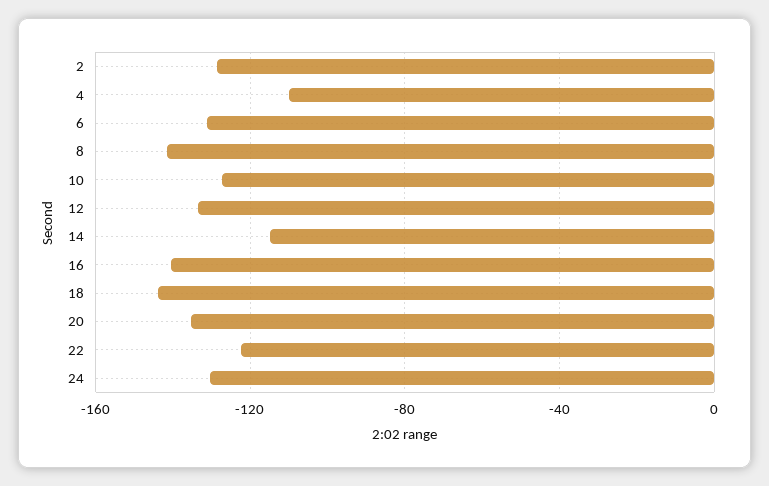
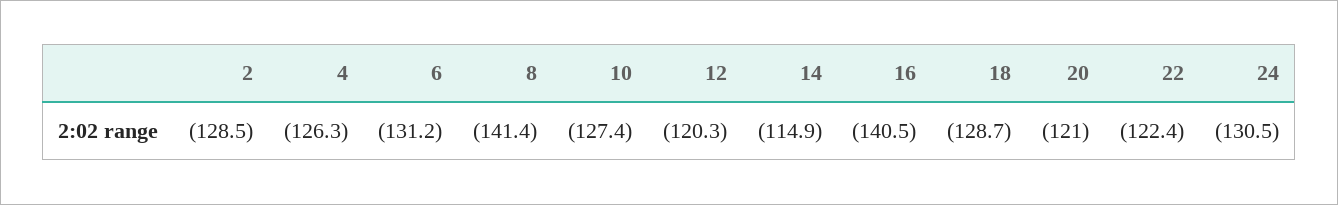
  {
    "2": -128.5,
-   "4": -110,
+   "4": -126.3,
    "6": -131.2,
    "8": -141.4,
    "10": -127.4,
-   "12": -135,
+   "12": -120.3,
    "14": -114.9,
    "16": -140.5,
-   "18": -145,
+   "18": -128.7,
-   "20": -135,
+   "20": -121,
    "22": -122.4,
    "24": -130.5
  }

